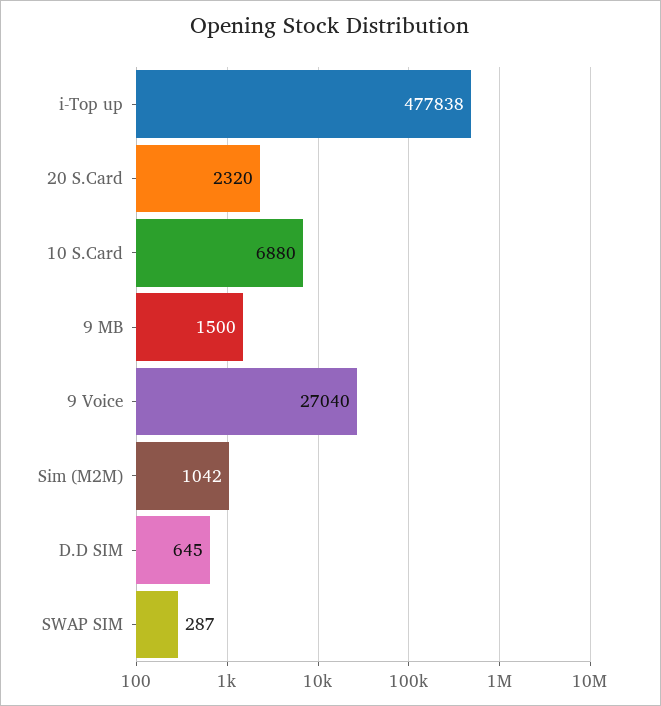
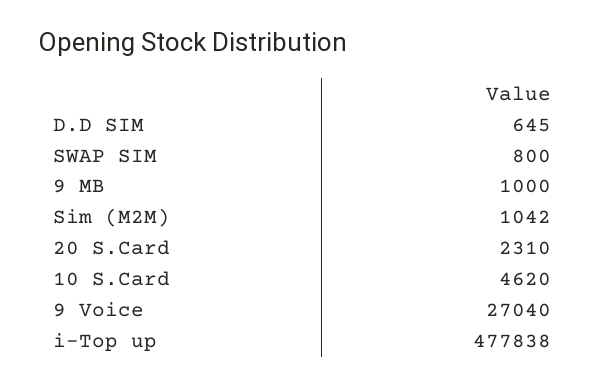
  {
    "i-Top up": 477838,
-   "20 S.Card": 2320,
+   "20 S.Card": 2310,
-   "10 S.Card": 6880,
+   "10 S.Card": 4620,
-   "9 MB": 1500,
+   "9 MB": 1000,
    "9 Voice": 27040,
    "Sim (M2M)": 1042,
    "D.D SIM": 645,
-   "SWAP SIM": 287
+   "SWAP SIM": 800
  }

